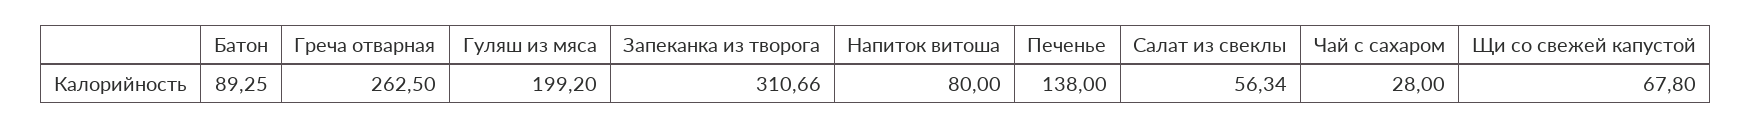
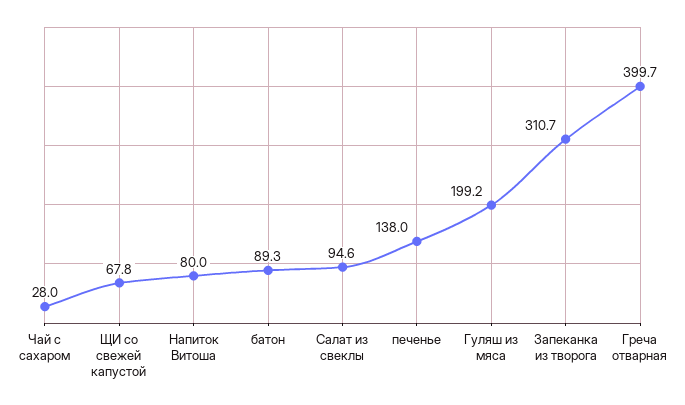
  {
    "Батон": 89.25,
-   "Греча отварная": 262.5,
+   "Греча отварная": 399.7,
    "Гуляш из мяса": 199.2,
    "Запеканка из творога": 310.66,
    "Напиток витоша": 80,
    "Печенье": 138,
-   "Салат из свеклы": 56.34,
+   "Салат из свеклы": 94.6,
    "Чай с сахаром": 28,
    "Щи со свежей капустой": 67.8
  }

